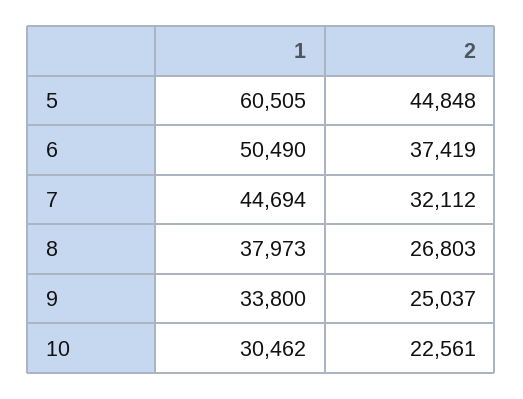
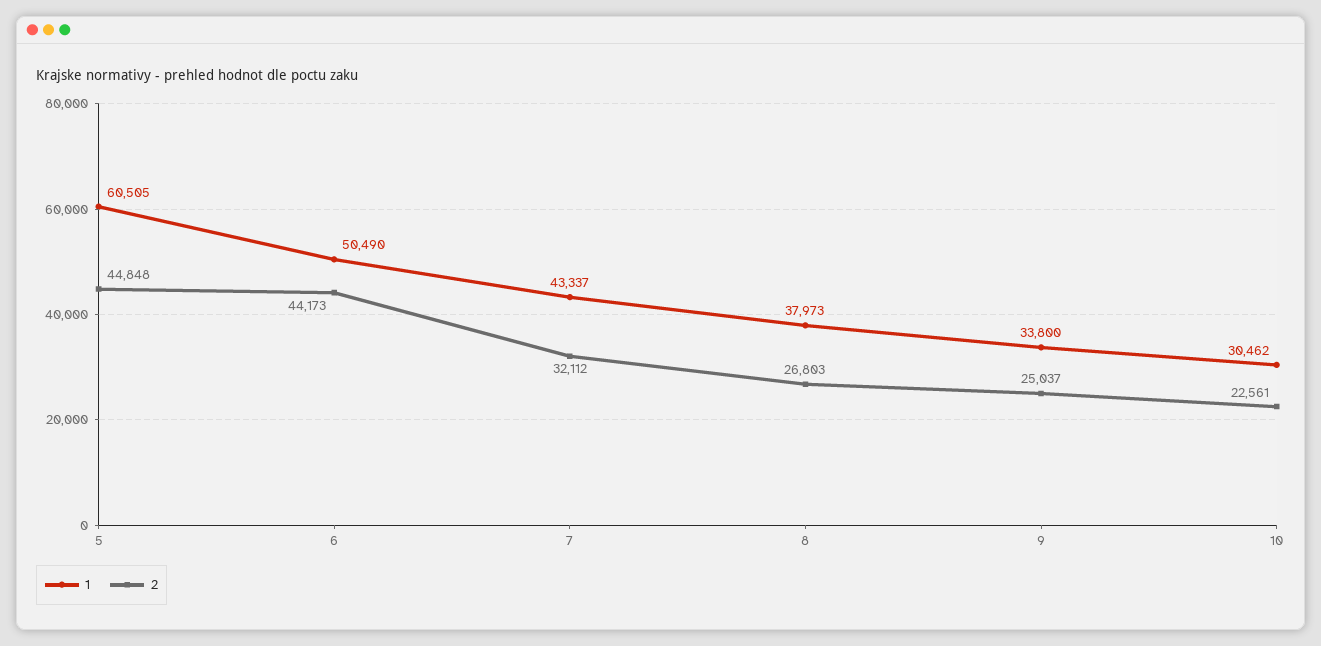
  {
    "1": {
      "5": 60505,
      "6": 50490,
-     "7": 44694,
+     "7": 43337,
      "8": 37973,
      "9": 33800,
      "10": 30462
    },
    "2": {
      "5": 44848,
-     "6": 37419,
+     "6": 44173,
      "7": 32112,
      "8": 26803,
      "9": 25037,
      "10": 22561
    }
  }

